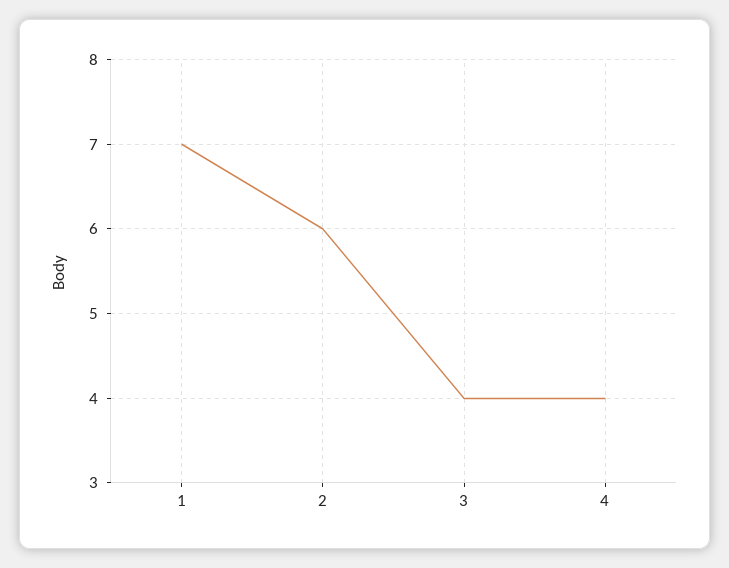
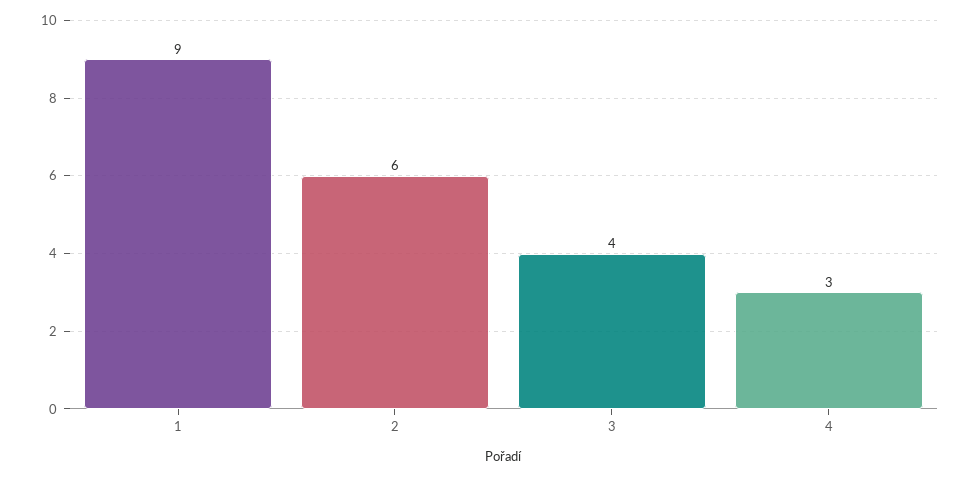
  {
-   "1": 7,
+   "1": 9,
    "2": 6,
    "3": 4,
-   "4": 4
+   "4": 3
  }

